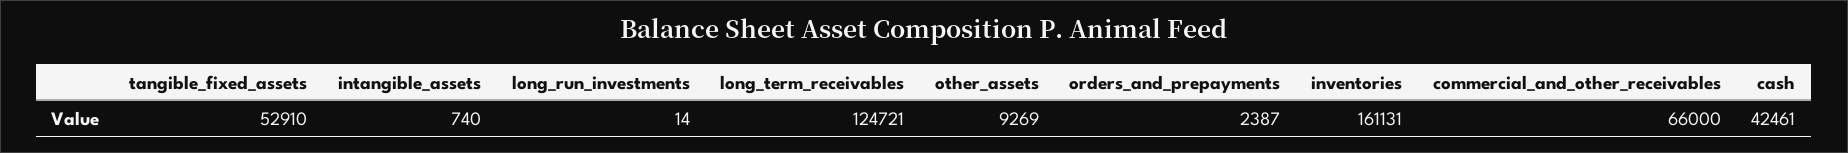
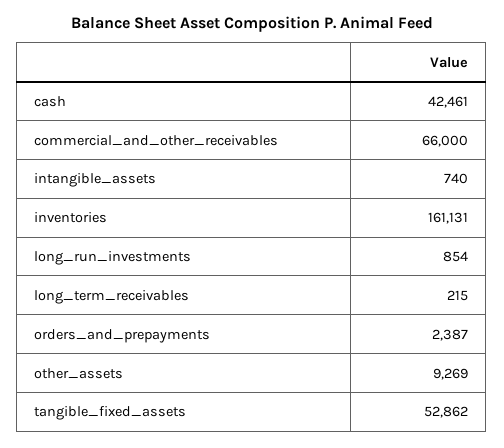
  {
-   "tangible_fixed_assets": 52910,
+   "tangible_fixed_assets": 52862,
    "intangible_assets": 740,
-   "long_run_investments": 14,
+   "long_run_investments": 854,
-   "long_term_receivables": 124721,
+   "long_term_receivables": 215,
    "other_assets": 9269,
    "orders_and_prepayments": 2387,
    "inventories": 161131,
    "commercial_and_other_receivables": 66000,
    "cash": 42461
  }

